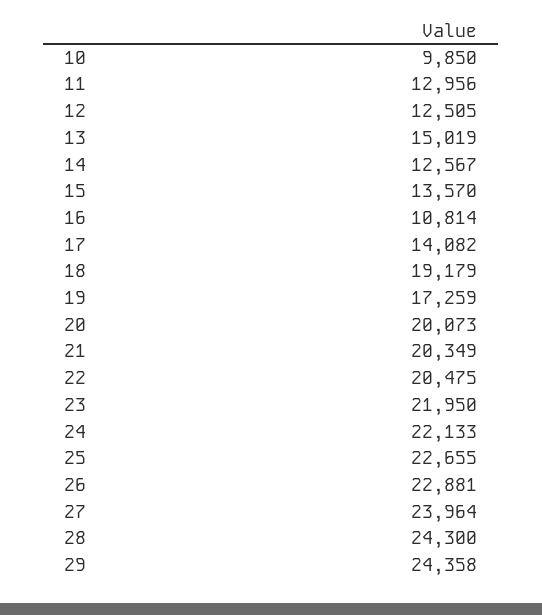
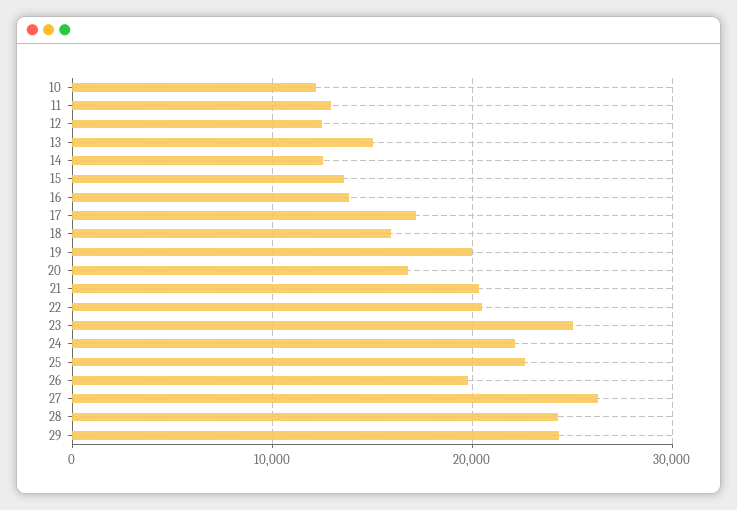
  {
-   "10": 9850,
+   "10": 12000,
    "11": 12956,
    "12": 12505,
    "13": 15019,
    "14": 12567,
    "15": 13570,
-   "16": 10814,
+   "16": 14000,
-   "17": 14082,
+   "17": 17000,
-   "18": 19179,
+   "18": 16000,
-   "19": 17259,
+   "19": 20000,
-   "20": 20073,
+   "20": 17000,
    "21": 20349,
    "22": 20475,
-   "23": 21950,
+   "23": 25000,
    "24": 22133,
    "25": 22655,
-   "26": 22881,
+   "26": 20000,
-   "27": 23964,
+   "27": 26000,
    "28": 24300,
    "29": 24358
  }

